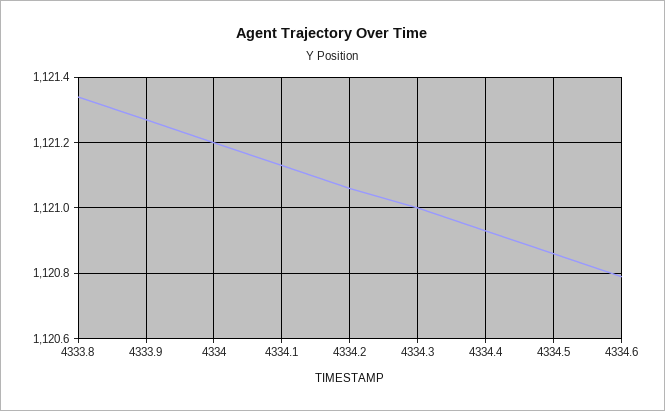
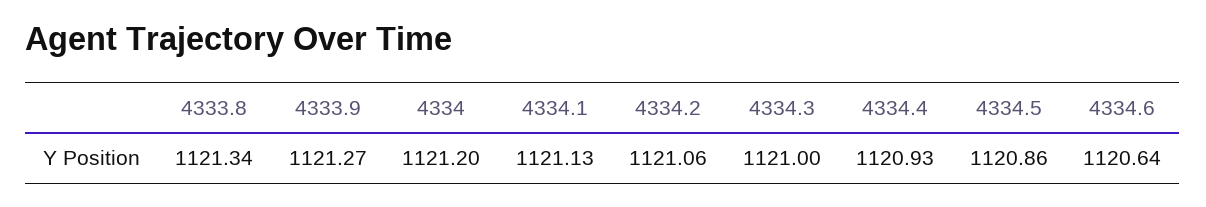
  {
    "4333.8": 1121.34,
    "4333.9": 1121.27,
    "4334": 1121.2,
    "4334.1": 1121.13,
    "4334.2": 1121.06,
    "4334.3": 1121,
    "4334.4": 1120.93,
    "4334.5": 1120.86,
-   "4334.6": 1120.8
+   "4334.6": 1120.64
  }

